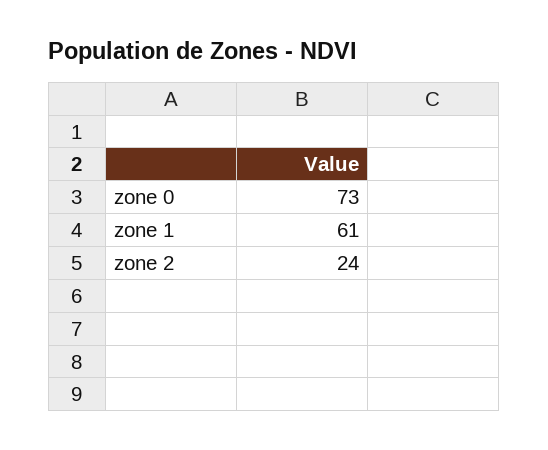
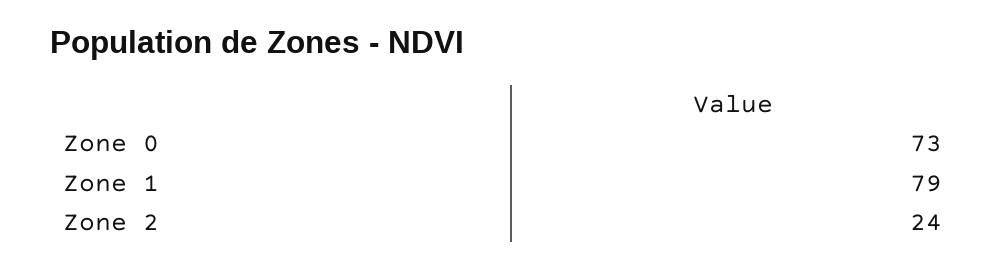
  {
    "zone 0": 73,
-   "zone 1": 61,
+   "zone 1": 79,
    "zone 2": 24
  }

